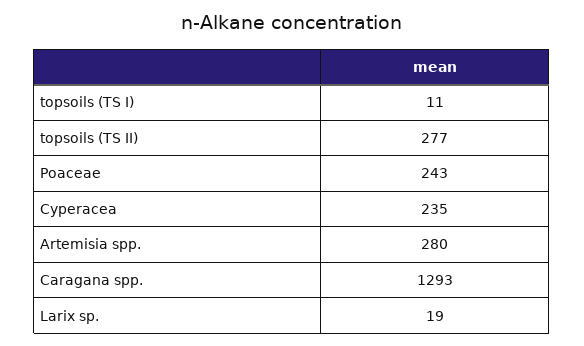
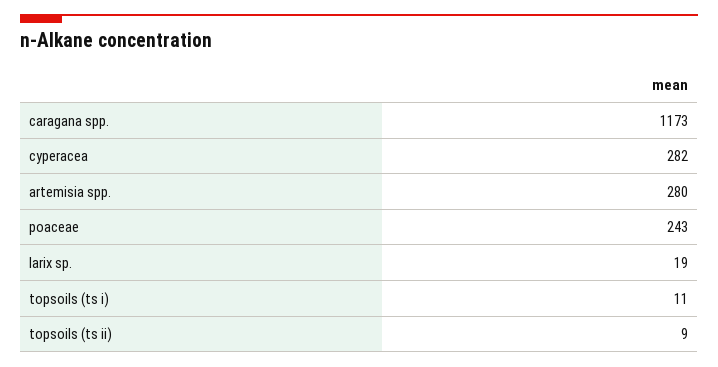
  {
    "topsoils (TS I)": 11,
-   "topsoils (TS II)": 277,
+   "topsoils (TS II)": 9,
    "Poaceae": 243,
-   "Cyperacea": 235,
+   "Cyperacea": 282,
    "Artemisia spp.": 280,
-   "Caragana spp.": 1293,
+   "Caragana spp.": 1173,
    "Larix sp.": 19
  }

